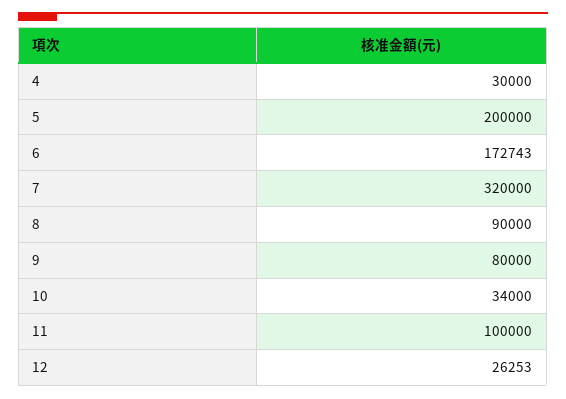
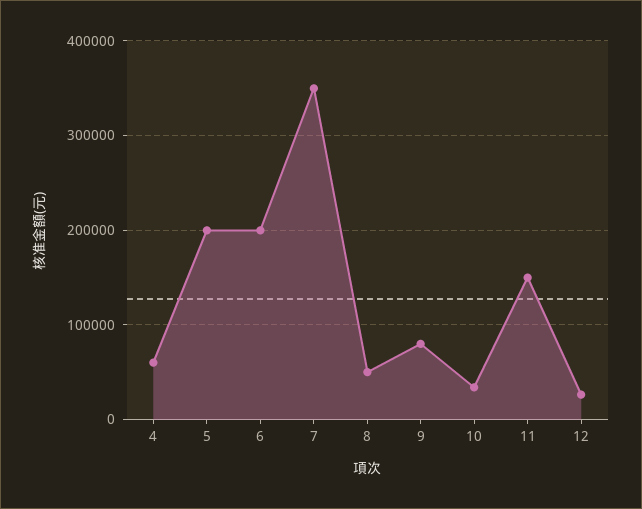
  {
-   "4": 30000,
+   "4": 60000,
    "5": 200000,
-   "6": 172743,
+   "6": 200000,
-   "7": 320000,
+   "7": 350000,
-   "8": 90000,
+   "8": 50000,
    "9": 80000,
    "10": 34000,
-   "11": 100000,
+   "11": 150000,
    "12": 26253
  }

